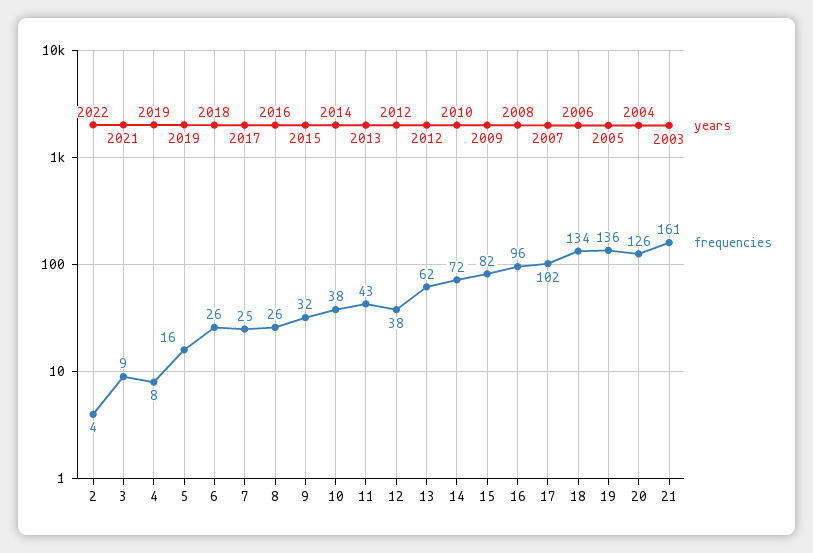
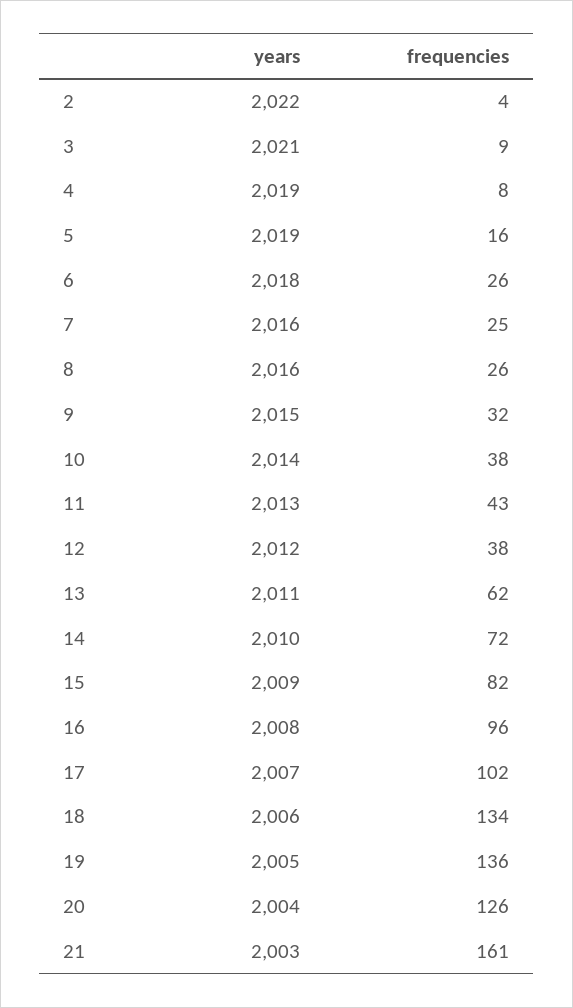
  {
    "years": {
      "2": 2022,
      "3": 2021,
      "4": 2019,
      "5": 2019,
      "6": 2018,
-     "7": 2017,
+     "7": 2016,
      "8": 2016,
      "9": 2015,
      "10": 2014,
      "11": 2013,
      "12": 2012,
-     "13": 2012,
+     "13": 2011,
      "14": 2010,
      "15": 2009,
      "16": 2008,
      "17": 2007,
      "18": 2006,
      "19": 2005,
      "20": 2004,
      "21": 2003
    },
    "frequencies": {
      "2": 4,
      "3": 9,
      "4": 8,
      "5": 16,
      "6": 26,
      "7": 25,
      "8": 26,
      "9": 32,
      "10": 38,
      "11": 43,
      "12": 38,
      "13": 62,
      "14": 72,
      "15": 82,
      "16": 96,
      "17": 102,
      "18": 134,
      "19": 136,
      "20": 126,
      "21": 161
    }
  }

